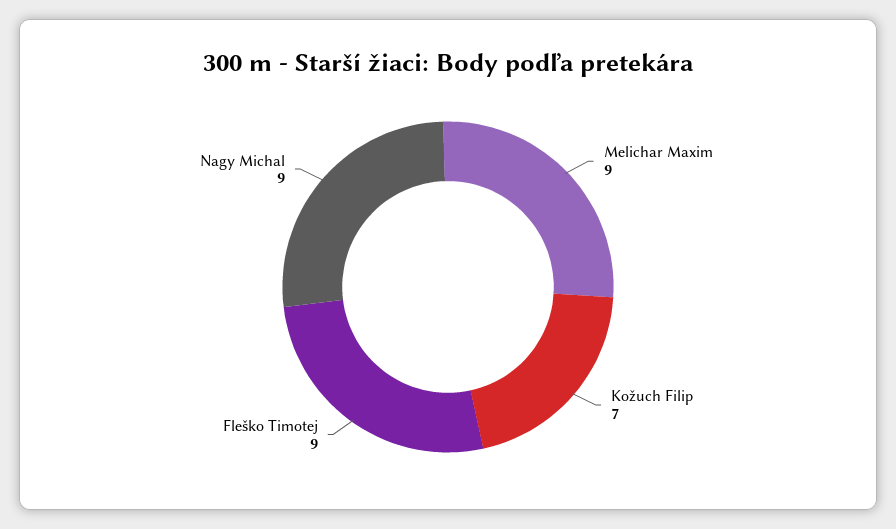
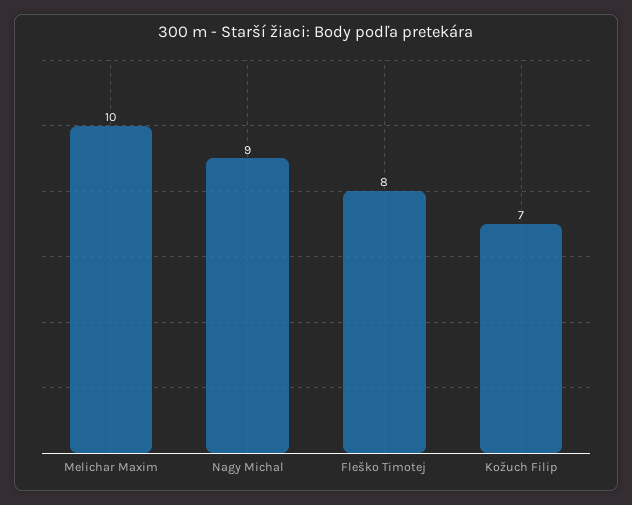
  {
-   "Melichar Maxim": 9,
+   "Melichar Maxim": 10,
    "Kožuch Filip": 7,
-   "Fleško Timotej": 9,
+   "Fleško Timotej": 8,
    "Nagy Michal": 9
  }

